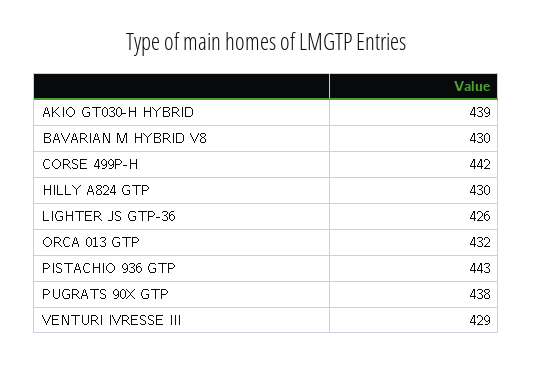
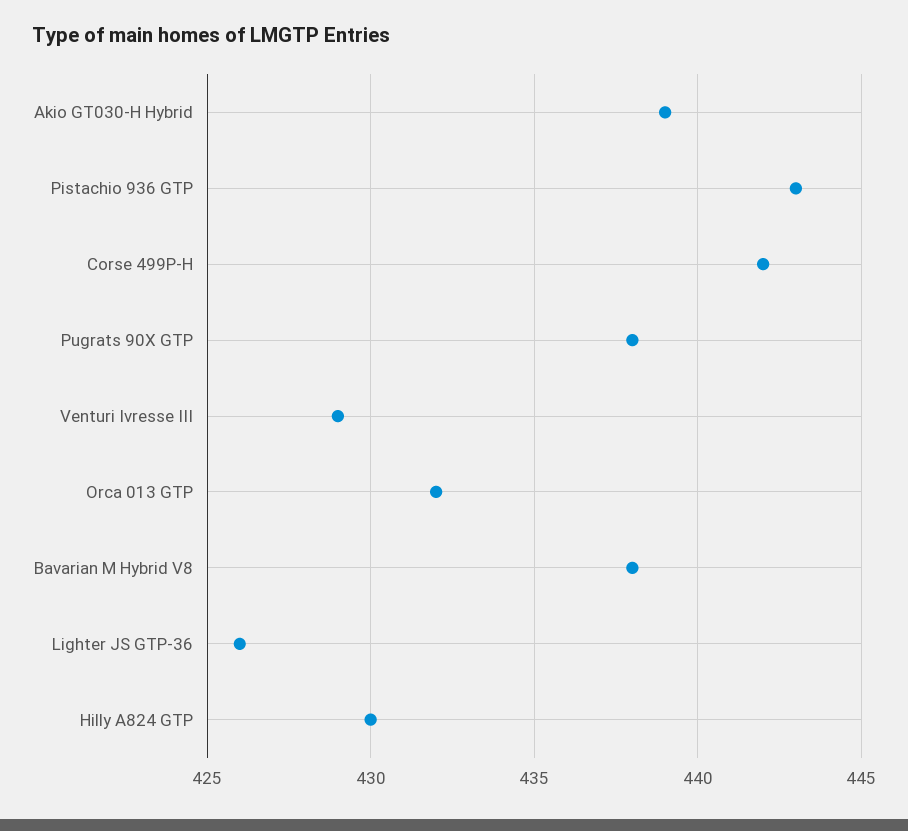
  {
    "AKIO GT030-H HYBRID": 439,
-   "BAVARIAN M HYBRID V8": 430,
+   "BAVARIAN M HYBRID V8": 438,
    "CORSE 499P-H": 442,
    "HILLY A824 GTP": 430,
    "LIGHTER JS GTP-36": 426,
    "ORCA 013 GTP": 432,
    "PISTACHIO 936 GTP": 443,
    "PUGRATS 90X GTP": 438,
    "VENTURI IVRESSE III": 429
  }

